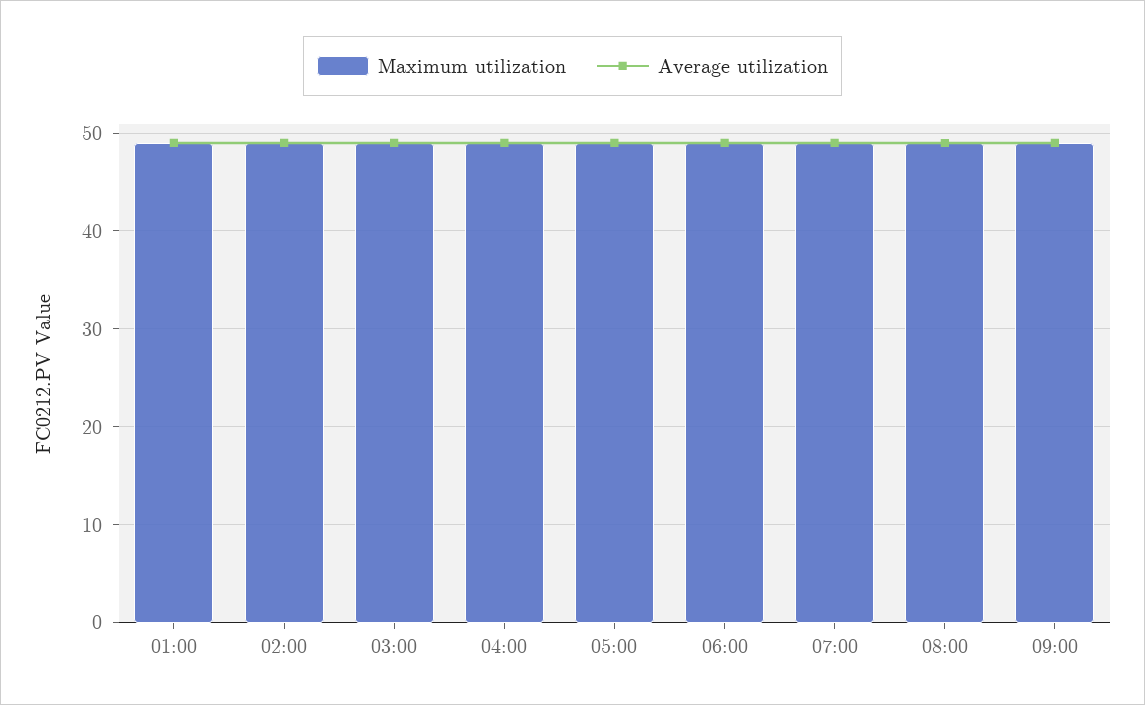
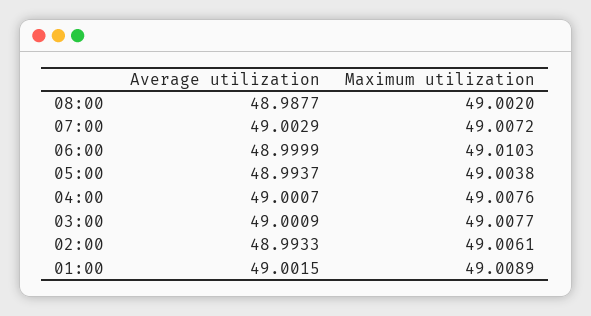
  {
    "Maximum utilization": {
      "01:00": 49.0089,
      "02:00": 49.0061,
      "03:00": 49.0077,
      "04:00": 49.0076,
      "05:00": 49.0038,
      "06:00": 49.0103,
      "07:00": 49.0072,
-     "08:00": 49.002,
+     "08:00": 49.002
-     "09:00": 49
    },
    "Average utilization": {
      "01:00": 49.0015,
      "02:00": 48.9933,
      "03:00": 49.0009,
      "04:00": 49.0007,
      "05:00": 48.9937,
      "06:00": 48.9999,
      "07:00": 49.0029,
-     "08:00": 48.9877,
+     "08:00": 48.9877
-     "09:00": 49
    }
  }

